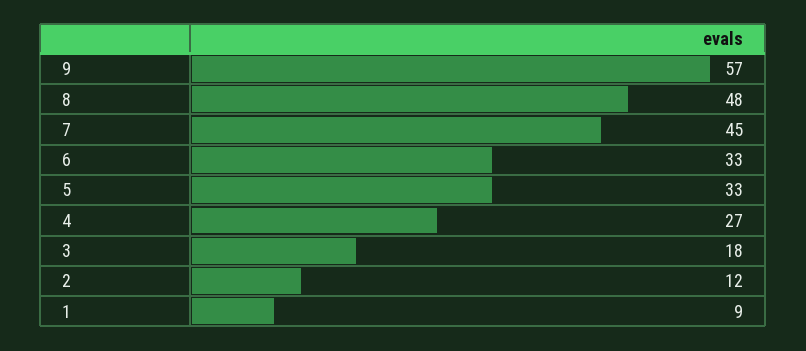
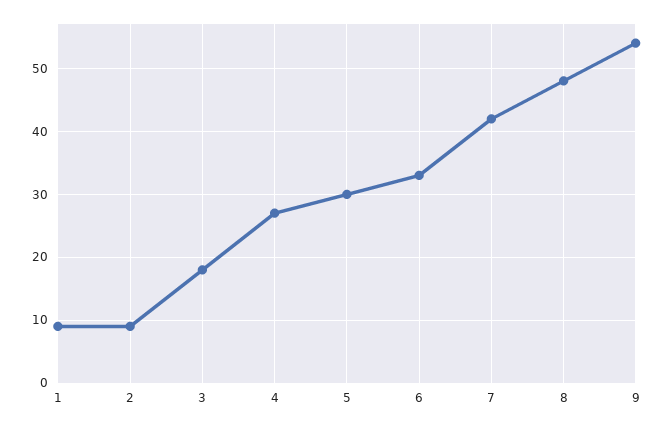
  {
-   "9": 57,
+   "9": 54,
    "8": 48,
-   "7": 45,
+   "7": 42,
    "6": 33,
-   "5": 33,
+   "5": 30,
    "4": 27,
    "3": 18,
-   "2": 12,
+   "2": 9,
    "1": 9
  }

